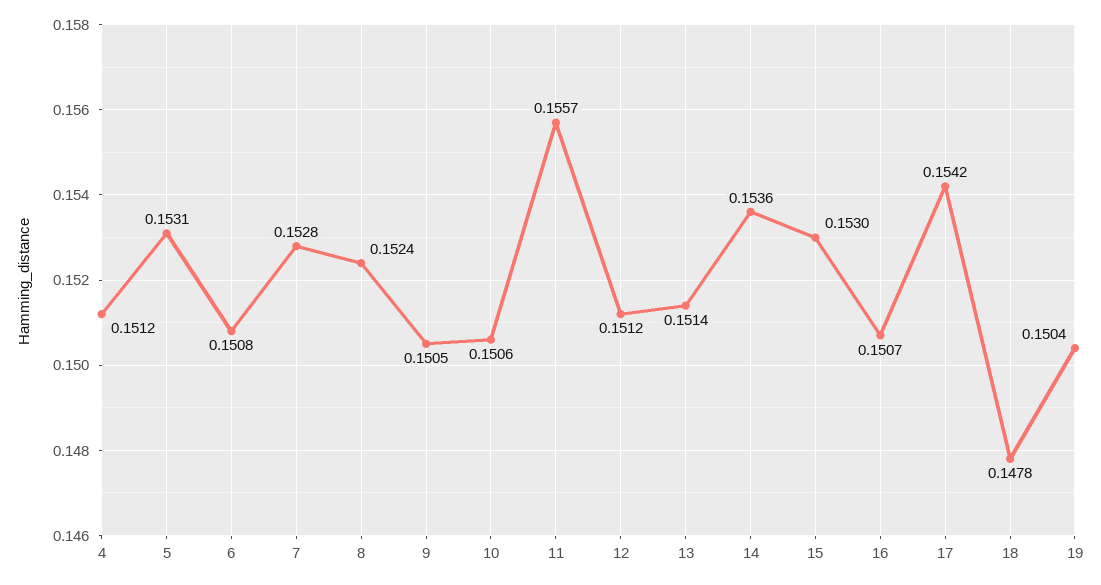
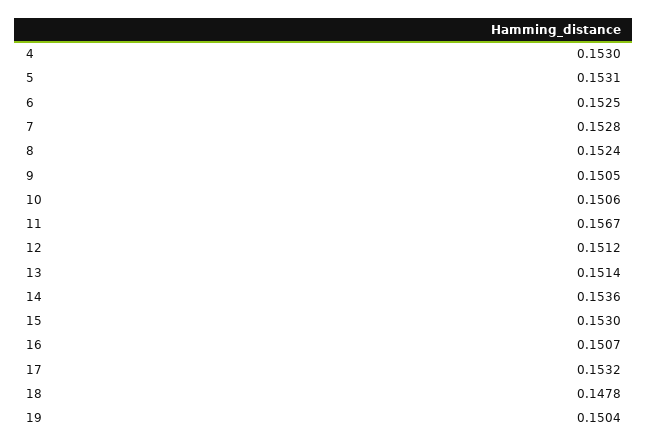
  {
-   "4": 0.1512,
+   "4": 0.153,
    "5": 0.1531,
-   "6": 0.1508,
+   "6": 0.1525,
    "7": 0.1528,
    "8": 0.1524,
    "9": 0.1505,
    "10": 0.1506,
-   "11": 0.1557,
+   "11": 0.1567,
    "12": 0.1512,
    "13": 0.1514,
    "14": 0.1536,
    "15": 0.153,
    "16": 0.1507,
-   "17": 0.1542,
+   "17": 0.1532,
    "18": 0.1478,
    "19": 0.1504
  }

